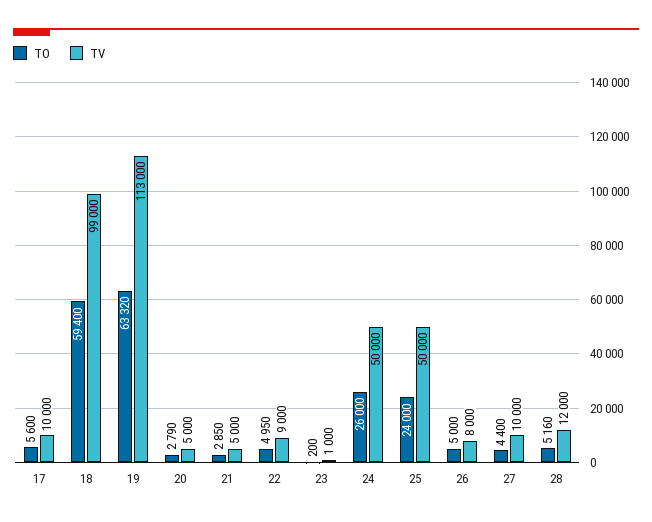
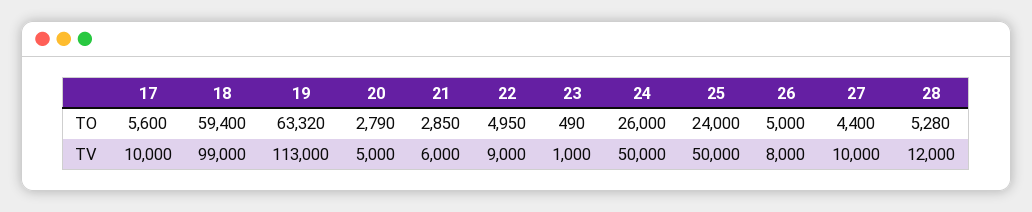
  {
    "TO": {
      "17": 5600,
      "18": 59400,
      "19": 63320,
      "20": 2790,
      "21": 2850,
      "22": 4950,
-     "23": 200,
+     "23": 490,
      "24": 26000,
      "25": 24000,
      "26": 5000,
      "27": 4400,
-     "28": 5160
+     "28": 5280
    },
    "TV": {
      "17": 10000,
      "18": 99000,
      "19": 113000,
      "20": 5000,
-     "21": 5000,
+     "21": 6000,
      "22": 9000,
      "23": 1000,
      "24": 50000,
      "25": 50000,
      "26": 8000,
      "27": 10000,
      "28": 12000
    }
  }

